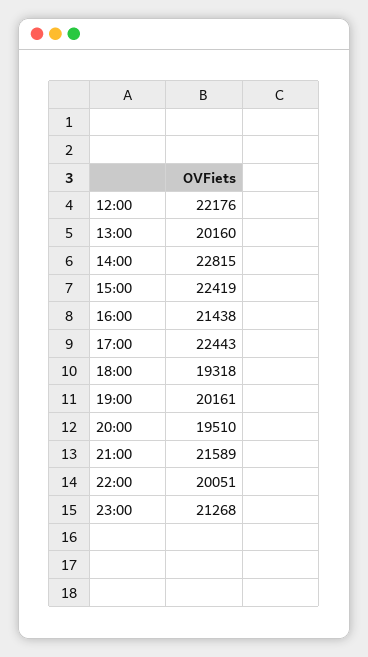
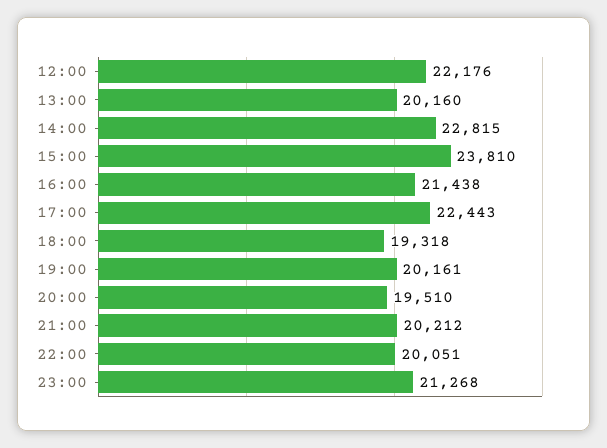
  {
    "12:00": 22176,
    "13:00": 20160,
    "14:00": 22815,
-   "15:00": 22419,
+   "15:00": 23810,
    "16:00": 21438,
    "17:00": 22443,
    "18:00": 19318,
    "19:00": 20161,
    "20:00": 19510,
-   "21:00": 21589,
+   "21:00": 20212,
    "22:00": 20051,
    "23:00": 21268
  }

